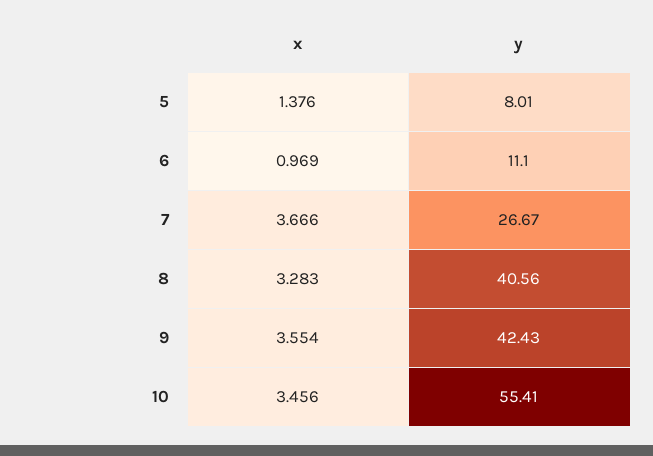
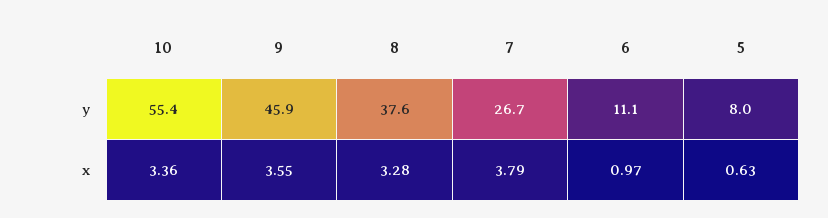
  {
    "x": {
-     "5": 1.376,
+     "5": 0.63,
      "6": 0.969,
-     "7": 3.666,
+     "7": 3.79,
      "8": 3.283,
      "9": 3.554,
-     "10": 3.456
+     "10": 3.36
    },
    "y": {
      "5": 8.01,
      "6": 11.1,
      "7": 26.67,
-     "8": 40.56,
+     "8": 37.6,
-     "9": 42.43,
+     "9": 45.9,
      "10": 55.41
    }
  }

